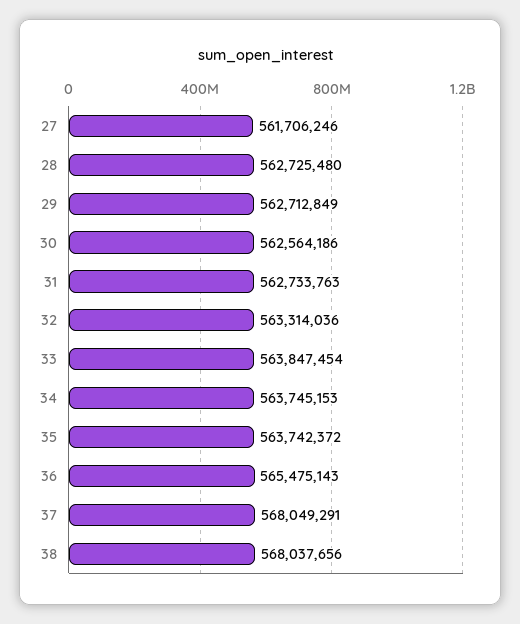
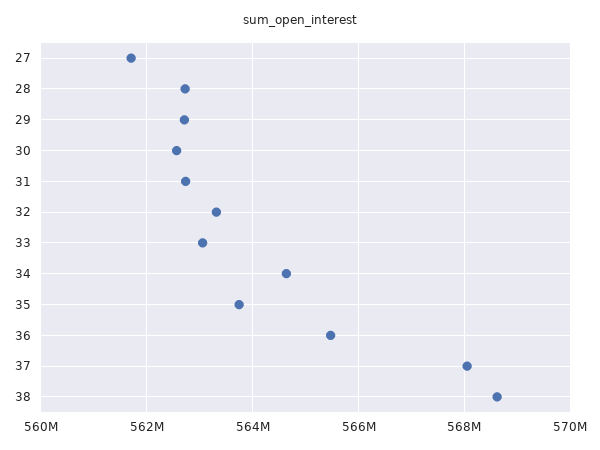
  {
    "27": 561706246,
    "28": 562725480,
    "29": 562712849,
    "30": 562564186,
    "31": 562733763,
    "32": 563314036,
-   "33": 563847454,
+   "33": 563000000,
-   "34": 563745153,
+   "34": 564600000,
    "35": 563742372,
    "36": 565475143,
    "37": 568049291,
-   "38": 568037656
+   "38": 568600000
  }

